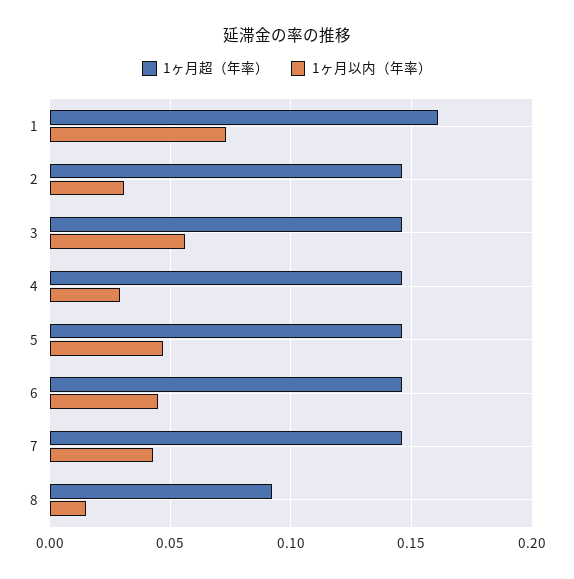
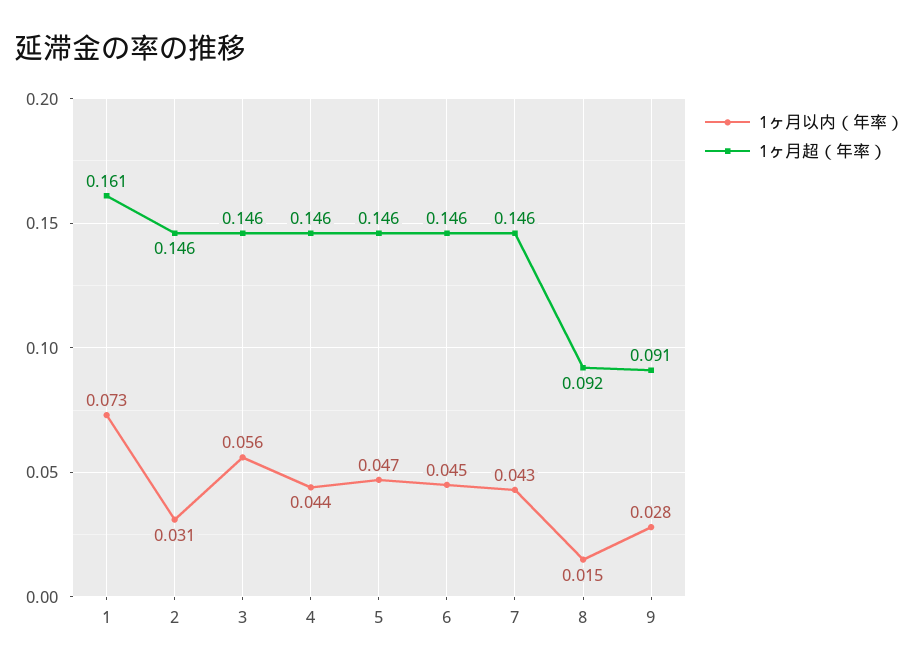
  {
    "1ヶ月超（年率）": {
      "1": 0.161,
      "2": 0.146,
      "3": 0.146,
      "4": 0.146,
      "5": 0.146,
      "6": 0.146,
      "7": 0.146,
-     "8": 0.092
+     "8": 0.092,
+     "9": 0.091
    },
    "1ヶ月以内（年率）": {
      "1": 0.073,
      "2": 0.031,
      "3": 0.056,
-     "4": 0.03,
+     "4": 0.044,
      "5": 0.047,
      "6": 0.045,
      "7": 0.043,
-     "8": 0.015
+     "8": 0.015,
+     "9": 0.028
    }
  }

